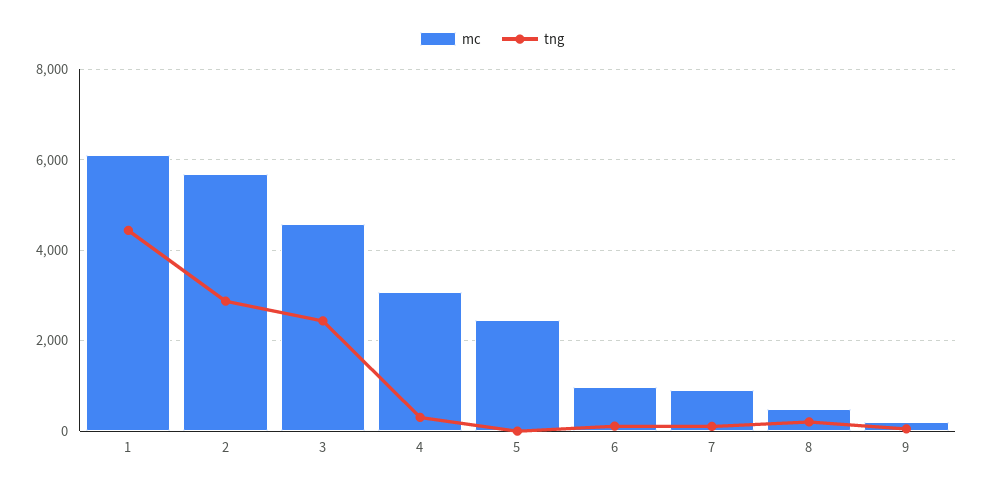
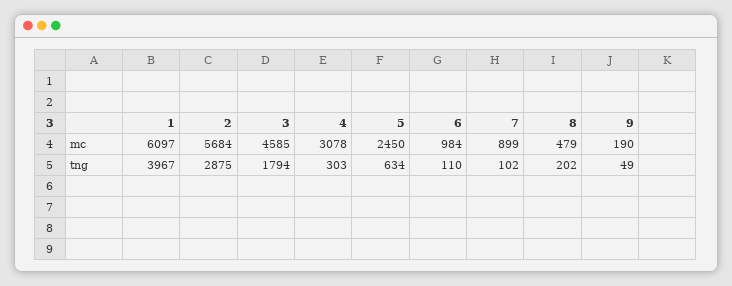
  {
    "mc": {
      "1": 6097,
      "2": 5684,
      "3": 4585,
      "4": 3078,
      "5": 2450,
      "6": 984,
      "7": 899,
      "8": 479,
      "9": 190
    },
    "tng": {
-     "1": 4400,
+     "1": 3967,
      "2": 2875,
-     "3": 2400,
+     "3": 1794,
      "4": 303,
-     "5": 0,
+     "5": 634,
      "6": 110,
      "7": 102,
      "8": 202,
      "9": 49
    }
  }

